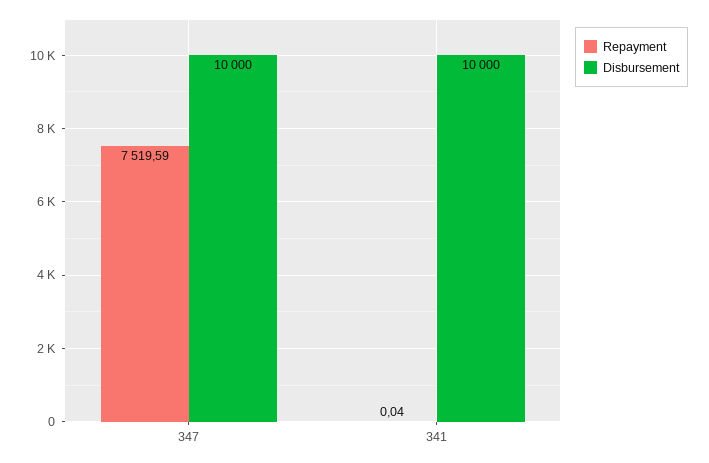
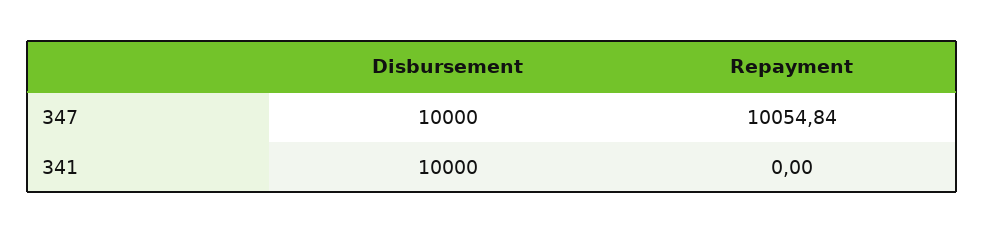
  {
    "Repayment": {
-     "347": 7519.59,
+     "347": 10054.84,
-     "341": 0.04
+     "341": 0
    },
    "Disbursement": {
      "347": 10000,
      "341": 10000
    }
  }

